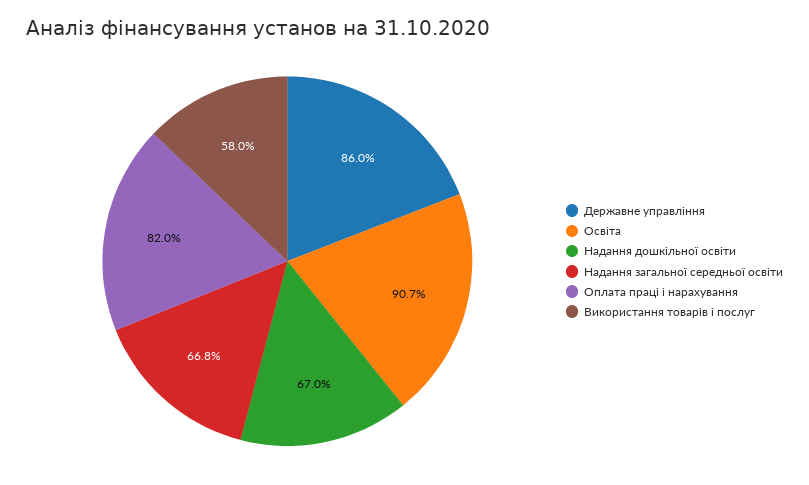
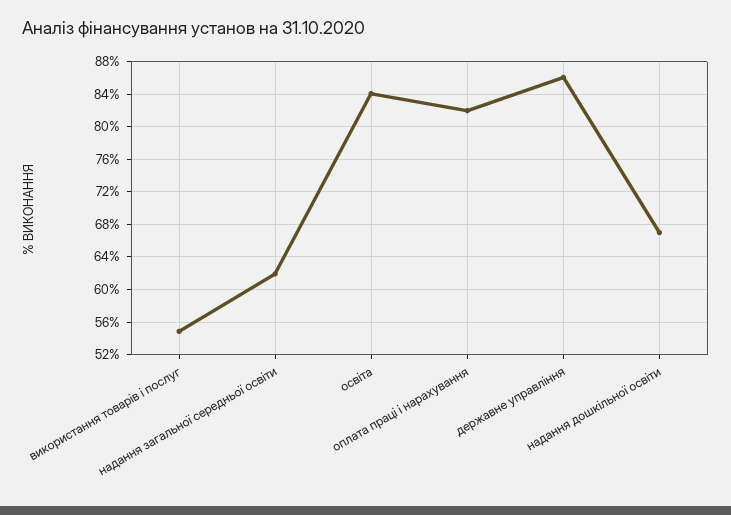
  {
    "Державне управління": 86,
-   "Освіта": 90.7,
+   "Освіта": 84,
    "Надання дошкільної освіти": 67,
-   "Надання загальної середньої освіти": 66.8,
+   "Надання загальної середньої освіти": 62,
    "Оплата праці і нарахування": 82,
-   "Використання товарів і послуг": 58
+   "Використання товарів і послуг": 55
  }

